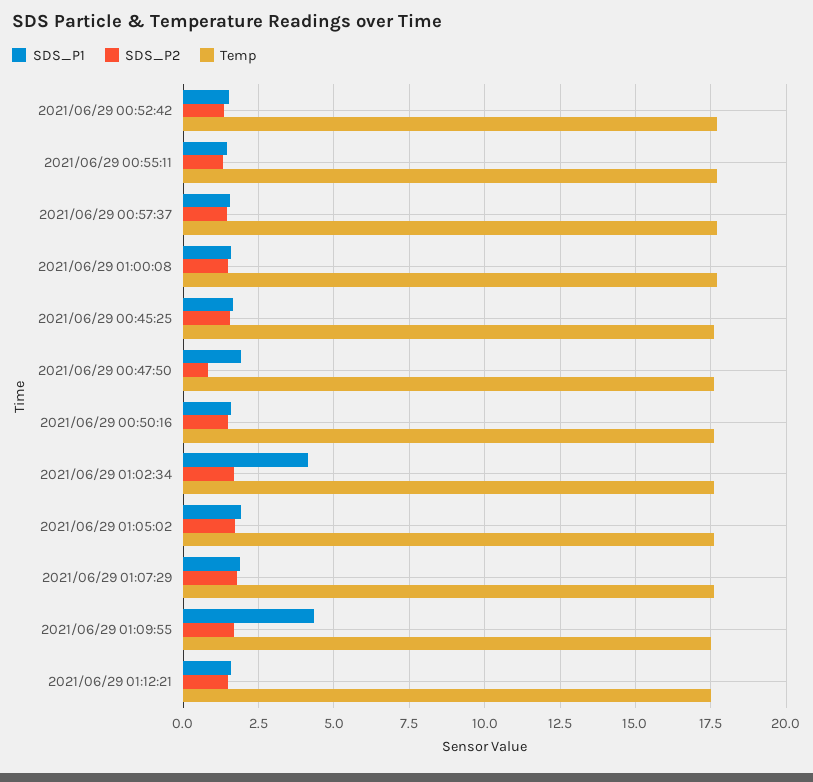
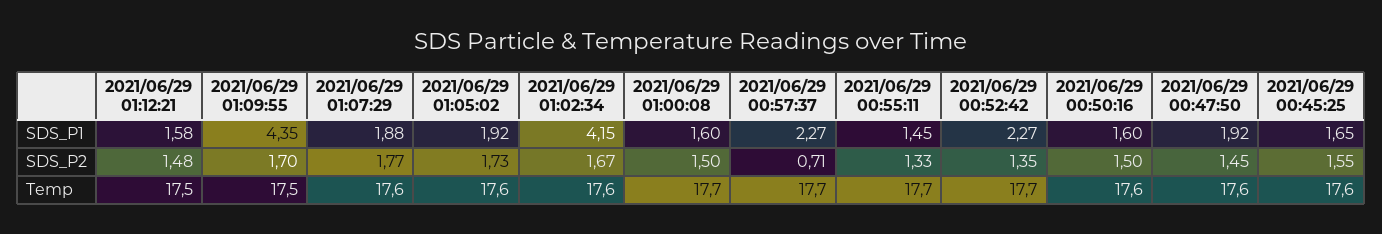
  {
    "SDS_P1": {
-     "2021/06/29 00:52:42": 1.5,
+     "2021/06/29 00:52:42": 2.27,
      "2021/06/29 00:55:11": 1.45,
-     "2021/06/29 00:57:37": 1.5,
+     "2021/06/29 00:57:37": 2.27,
      "2021/06/29 01:00:08": 1.6,
      "2021/06/29 00:45:25": 1.65,
      "2021/06/29 00:47:50": 1.92,
      "2021/06/29 00:50:16": 1.6,
      "2021/06/29 01:02:34": 4.15,
      "2021/06/29 01:05:02": 1.92,
      "2021/06/29 01:07:29": 1.88,
      "2021/06/29 01:09:55": 4.35,
      "2021/06/29 01:12:21": 1.58
    },
    "SDS_P2": {
      "2021/06/29 00:52:42": 1.35,
      "2021/06/29 00:55:11": 1.33,
-     "2021/06/29 00:57:37": 1.5,
+     "2021/06/29 00:57:37": 0.71,
      "2021/06/29 01:00:08": 1.5,
      "2021/06/29 00:45:25": 1.55,
-     "2021/06/29 00:47:50": 0.75,
+     "2021/06/29 00:47:50": 1.45,
      "2021/06/29 00:50:16": 1.5,
      "2021/06/29 01:02:34": 1.67,
      "2021/06/29 01:05:02": 1.73,
      "2021/06/29 01:07:29": 1.77,
      "2021/06/29 01:09:55": 1.7,
      "2021/06/29 01:12:21": 1.48
    },
    "Temp": {
      "2021/06/29 00:52:42": 17.7,
      "2021/06/29 00:55:11": 17.7,
      "2021/06/29 00:57:37": 17.7,
      "2021/06/29 01:00:08": 17.7,
      "2021/06/29 00:45:25": 17.6,
      "2021/06/29 00:47:50": 17.6,
      "2021/06/29 00:50:16": 17.6,
      "2021/06/29 01:02:34": 17.6,
      "2021/06/29 01:05:02": 17.6,
      "2021/06/29 01:07:29": 17.6,
      "2021/06/29 01:09:55": 17.5,
      "2021/06/29 01:12:21": 17.5
    }
  }

